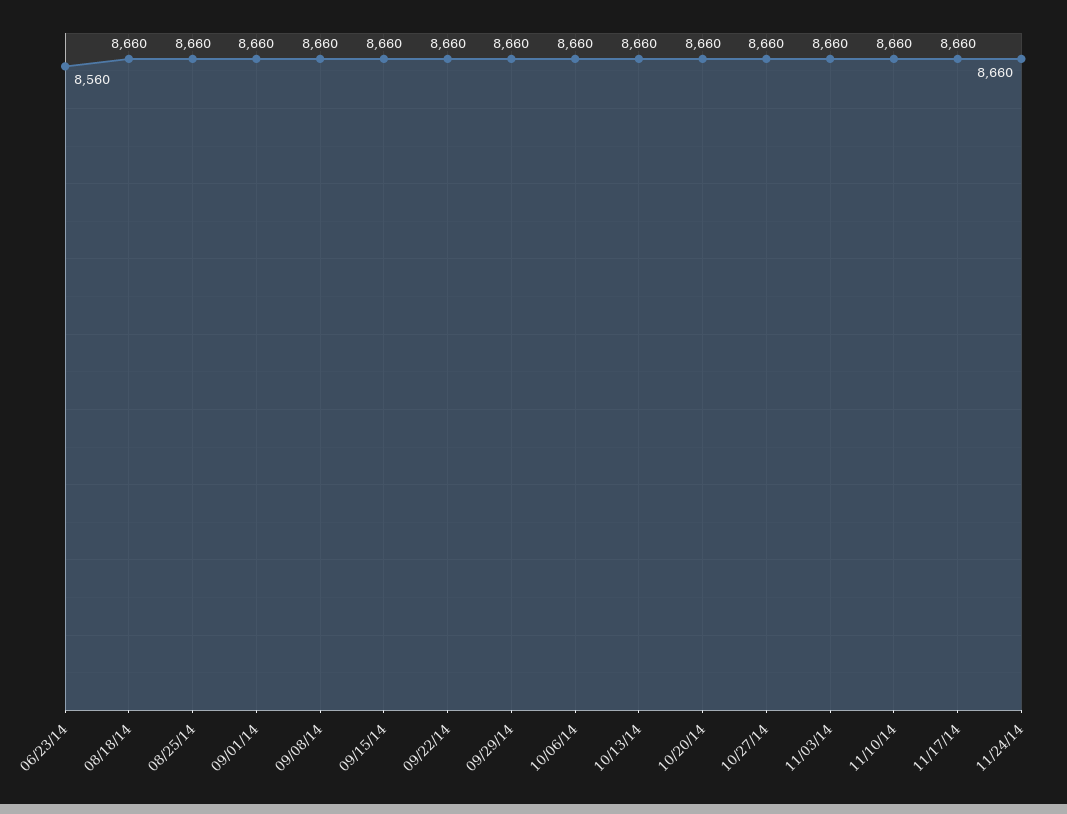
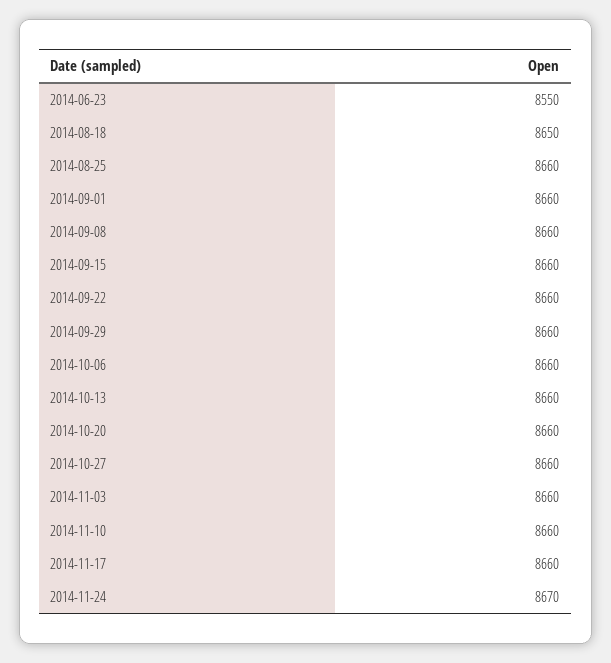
  {
-   "06/23/14": 8560,
+   "06/23/14": 8550,
-   "08/18/14": 8660,
+   "08/18/14": 8650,
    "08/25/14": 8660,
    "09/01/14": 8660,
    "09/08/14": 8660,
    "09/15/14": 8660,
    "09/22/14": 8660,
    "09/29/14": 8660,
    "10/06/14": 8660,
    "10/13/14": 8660,
    "10/20/14": 8660,
    "10/27/14": 8660,
    "11/03/14": 8660,
    "11/10/14": 8660,
    "11/17/14": 8660,
-   "11/24/14": 8660
+   "11/24/14": 8670
  }

